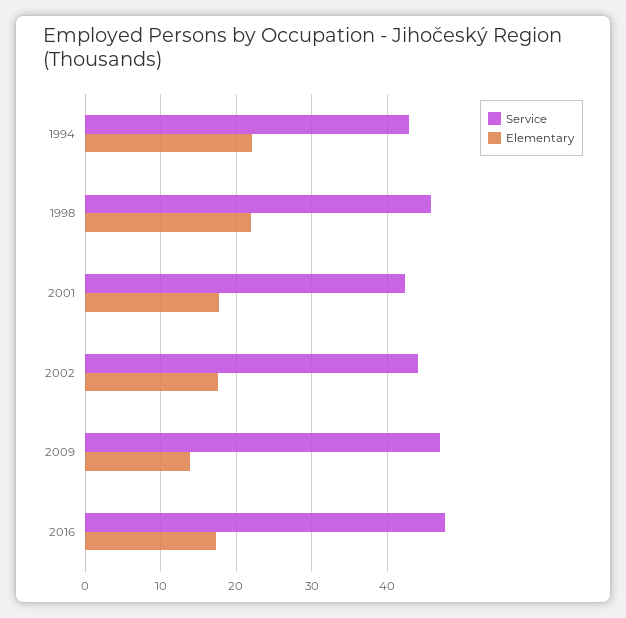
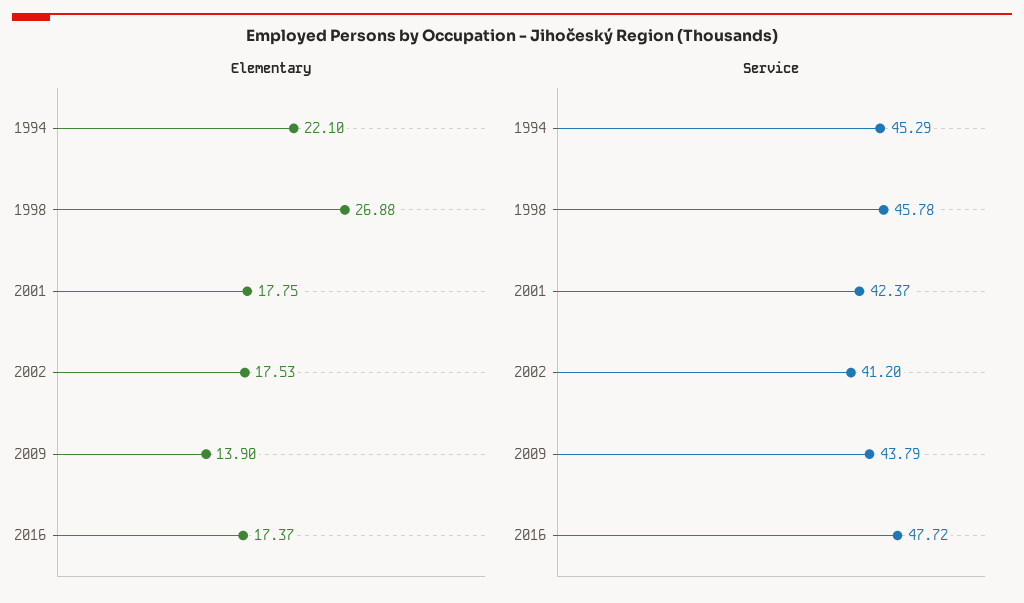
  {
    "Service": {
-     "1994": 43,
+     "1994": 45.29,
      "1998": 45.78,
      "2001": 42.37,
-     "2002": 44,
+     "2002": 41.2,
-     "2009": 47,
+     "2009": 43.79,
      "2016": 47.72
    },
    "Elementary": {
      "1994": 22.1,
-     "1998": 22,
+     "1998": 26.88,
      "2001": 17.75,
      "2002": 17.53,
      "2009": 13.9,
      "2016": 17.37
    }
  }

